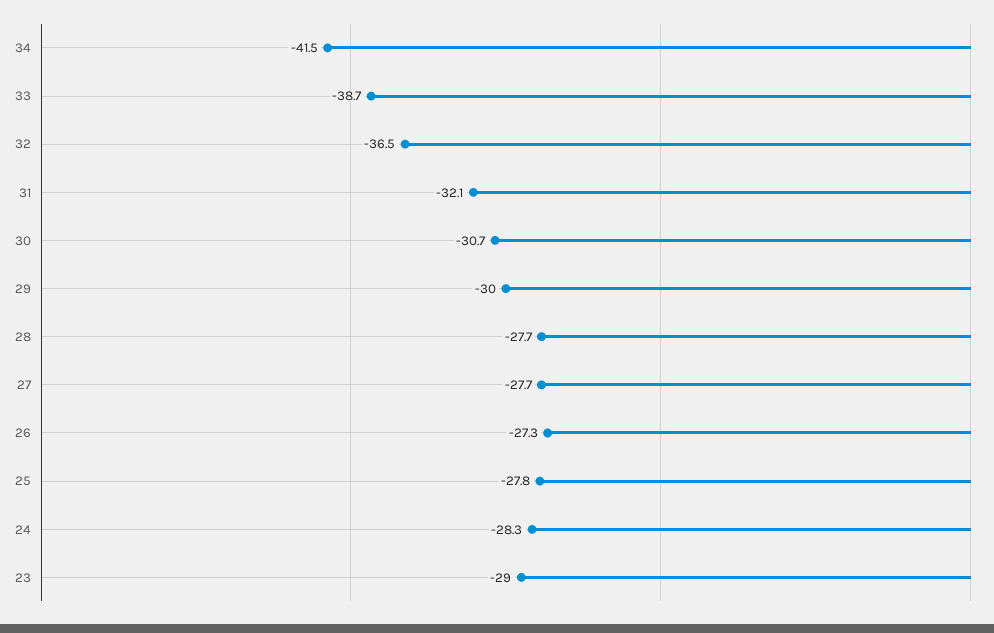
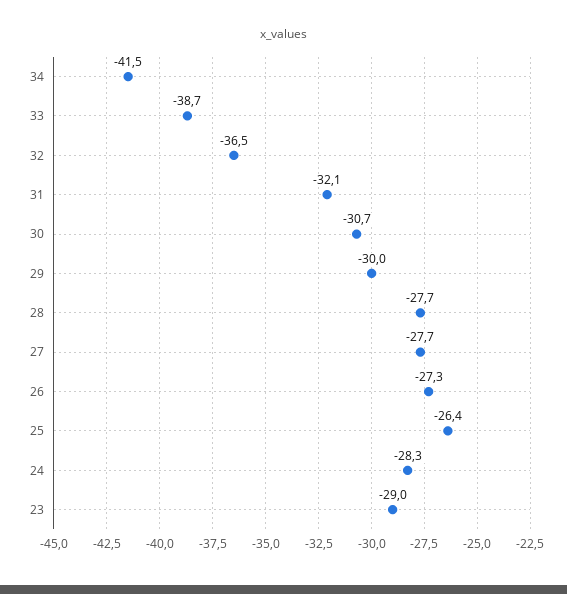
  {
    "34": -41.5,
    "33": -38.7,
    "32": -36.5,
    "31": -32.1,
    "30": -30.7,
    "29": -30,
    "28": -27.7,
    "27": -27.7,
    "26": -27.3,
-   "25": -27.8,
+   "25": -26.4,
    "24": -28.3,
    "23": -29
  }

